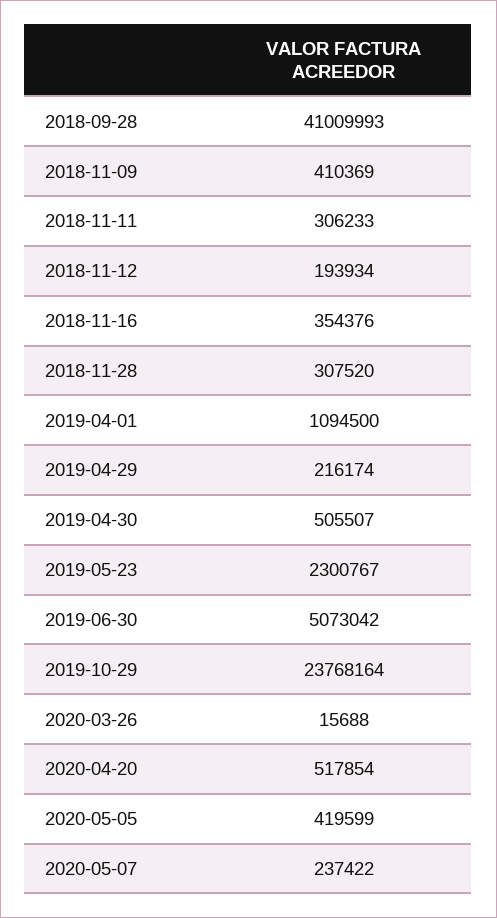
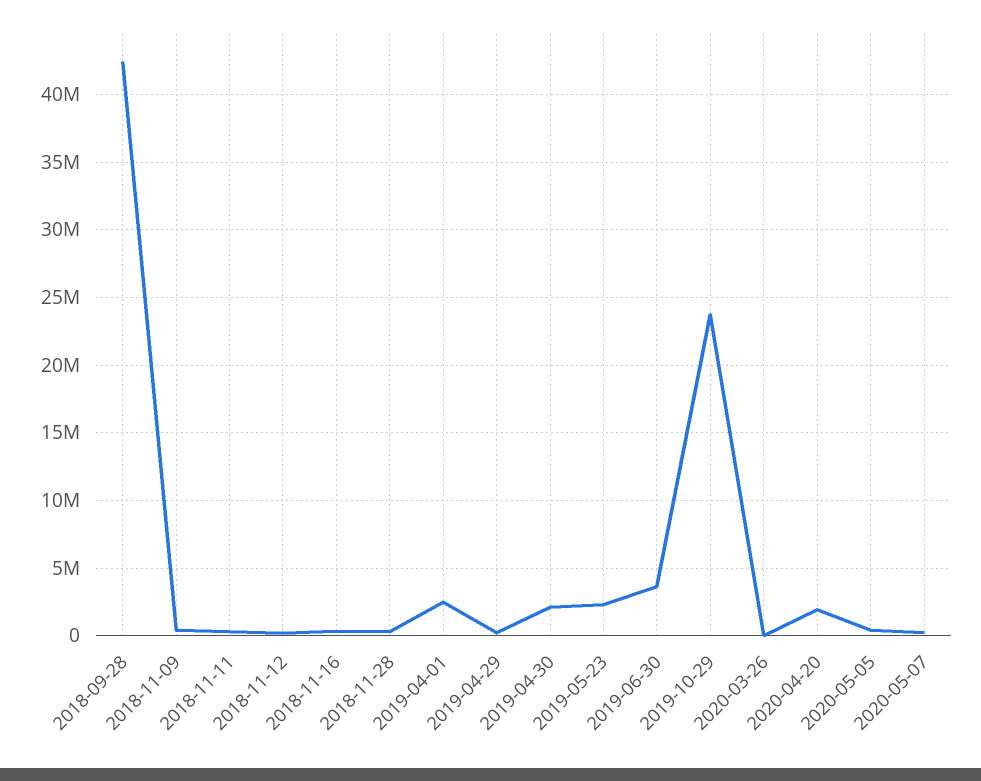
  {
-   "2018-09-28": 41009993,
+   "2018-09-28": 42500000,
    "2018-11-09": 410369,
    "2018-11-11": 306233,
    "2018-11-12": 193934,
    "2018-11-16": 354376,
    "2018-11-28": 307520,
-   "2019-04-01": 1094500,
+   "2019-04-01": 2500000,
    "2019-04-29": 216174,
-   "2019-04-30": 505507,
+   "2019-04-30": 2000000,
    "2019-05-23": 2300767,
-   "2019-06-30": 5073042,
+   "2019-06-30": 3500000,
    "2019-10-29": 23768164,
    "2020-03-26": 15688,
-   "2020-04-20": 517854,
+   "2020-04-20": 2000000,
    "2020-05-05": 419599,
    "2020-05-07": 237422
  }

